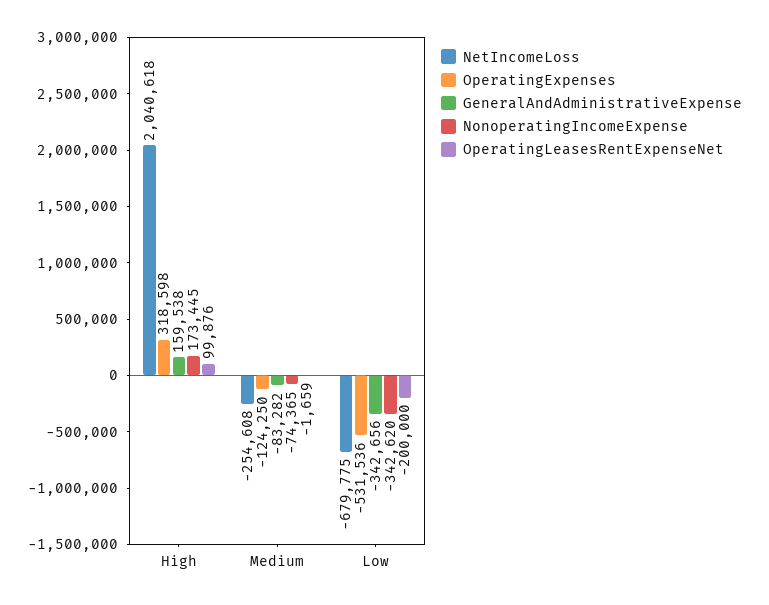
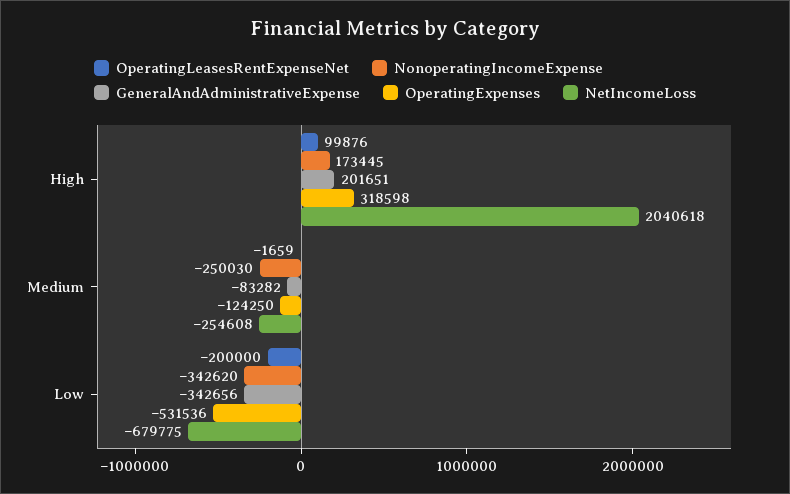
  {
    "NetIncomeLoss": {
      "High": 2040618,
      "Medium": -254608,
      "Low": -679775
    },
    "OperatingExpenses": {
      "High": 318598,
      "Medium": -124250,
      "Low": -531536
    },
    "GeneralAndAdministrativeExpense": {
-     "High": 159538,
+     "High": 201651,
      "Medium": -83282,
      "Low": -342656
    },
    "NonoperatingIncomeExpense": {
      "High": 173445,
-     "Medium": -74365,
+     "Medium": -250030,
      "Low": -342620
    },
    "OperatingLeasesRentExpenseNet": {
      "High": 99876,
      "Medium": -1659,
      "Low": -200000
    }
  }

